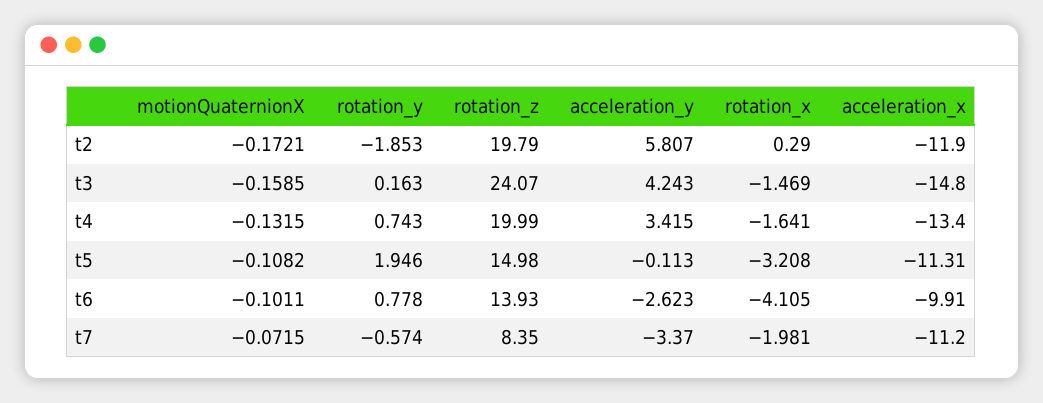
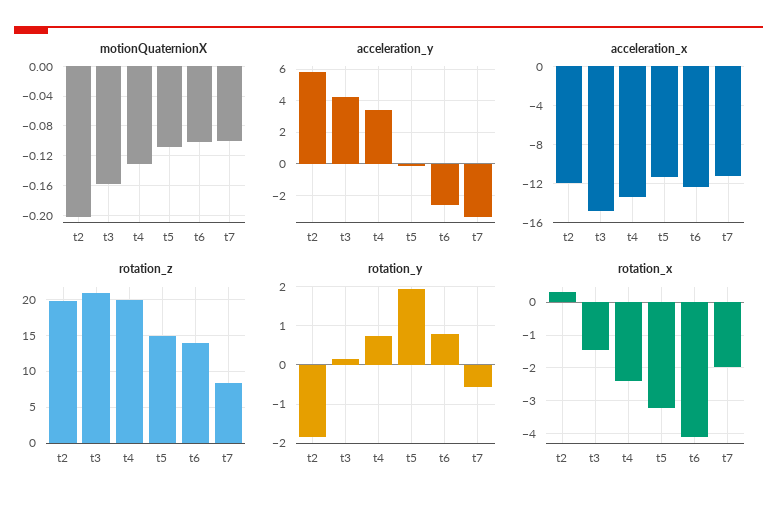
  {
    "motionQuaternionX": {
-     "t2": -0.1721,
+     "t2": -0.2,
      "t3": -0.1585,
      "t4": -0.1315,
      "t5": -0.1082,
      "t6": -0.1011,
-     "t7": -0.0715
+     "t7": -0.1
    },
    "rotation_y": {
      "t2": -1.853,
      "t3": 0.163,
      "t4": 0.743,
      "t5": 1.946,
      "t6": 0.778,
      "t7": -0.574
    },
    "rotation_z": {
      "t2": 19.79,
-     "t3": 24.07,
+     "t3": 21,
      "t4": 19.99,
      "t5": 14.98,
      "t6": 13.93,
      "t7": 8.35
    },
    "acceleration_y": {
      "t2": 5.807,
      "t3": 4.243,
      "t4": 3.415,
      "t5": -0.113,
      "t6": -2.623,
      "t7": -3.37
    },
    "rotation_x": {
      "t2": 0.29,
      "t3": -1.469,
-     "t4": -1.641,
+     "t4": -2.4,
      "t5": -3.208,
      "t6": -4.105,
      "t7": -1.981
    },
    "acceleration_x": {
      "t2": -11.9,
      "t3": -14.8,
      "t4": -13.4,
      "t5": -11.31,
-     "t6": -9.91,
+     "t6": -12,
      "t7": -11.2
    }
  }

